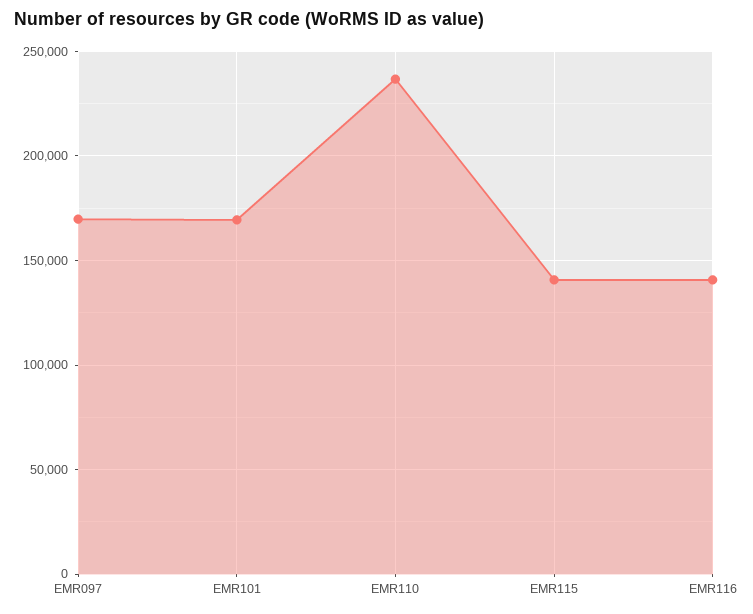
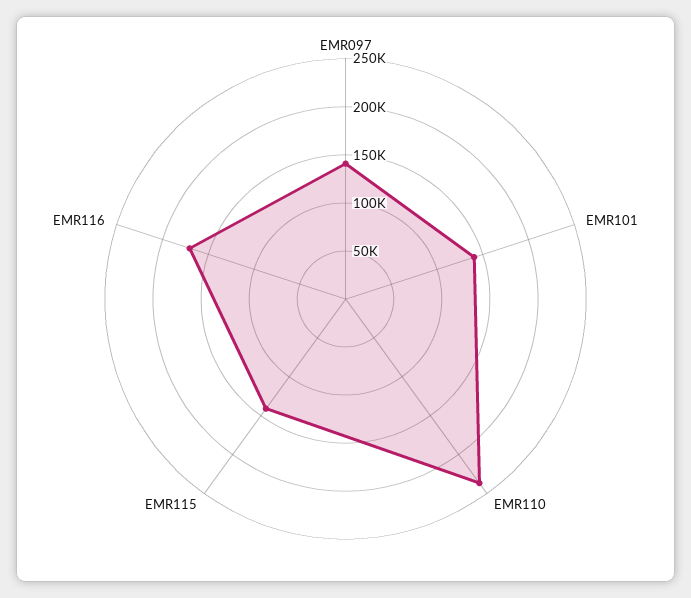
  {
-   "EMR097": 170000,
+   "EMR097": 140000,
-   "EMR101": 170000,
+   "EMR101": 140000,
    "EMR110": 235000,
    "EMR115": 140000,
-   "EMR116": 140000
+   "EMR116": 170000
  }

